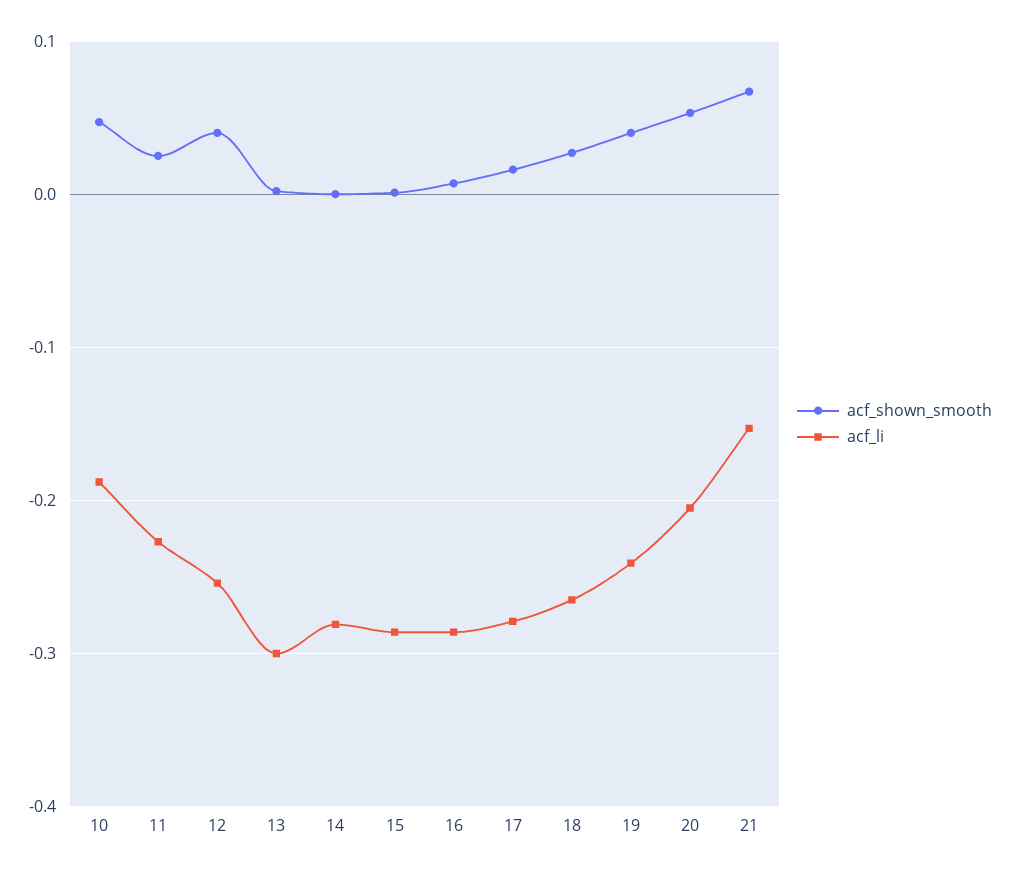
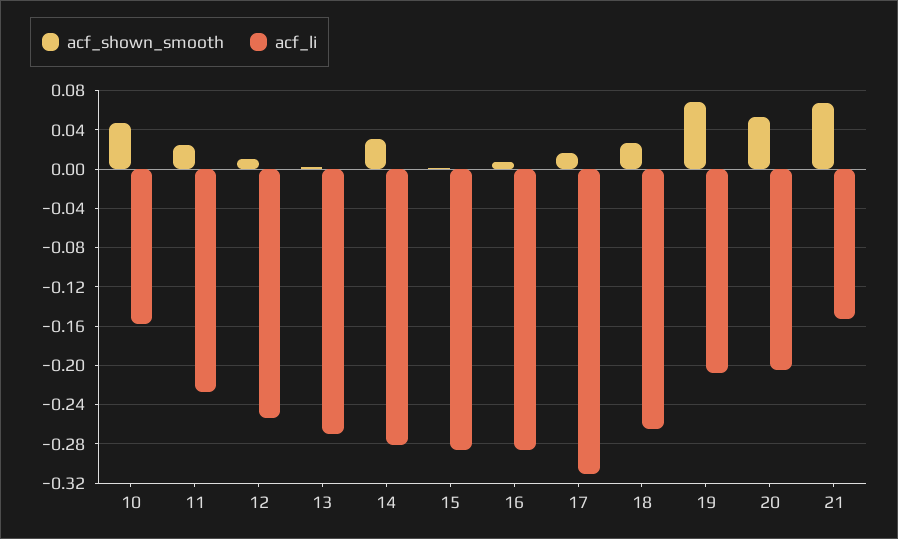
  {
    "acf_shown_smooth": {
      "10": 0.05,
      "11": 0.03,
-     "12": 0.04,
+     "12": 0.01,
      "13": 0,
-     "14": 0,
+     "14": 0.03,
      "15": 0,
      "16": 0.01,
      "17": 0.02,
      "18": 0.03,
-     "19": 0.04,
+     "19": 0.07,
      "20": 0.05,
      "21": 0.07
    },
    "acf_li": {
-     "10": -0.19,
+     "10": -0.16,
      "11": -0.23,
      "12": -0.25,
-     "13": -0.3,
+     "13": -0.27,
      "14": -0.28,
      "15": -0.29,
      "16": -0.29,
-     "17": -0.28,
+     "17": -0.31,
      "18": -0.27,
-     "19": -0.24,
+     "19": -0.21,
      "20": -0.21,
      "21": -0.15
    }
  }

